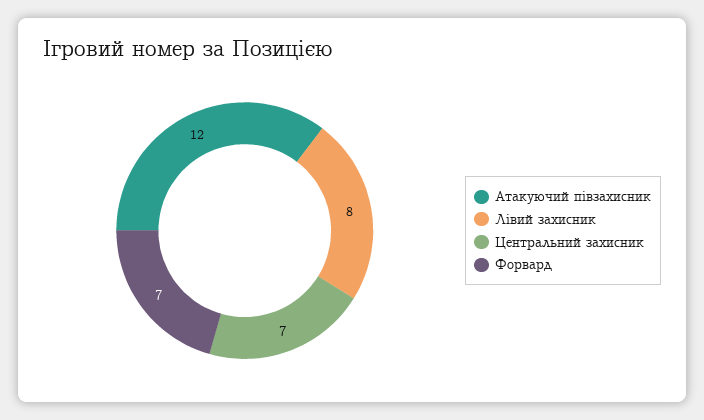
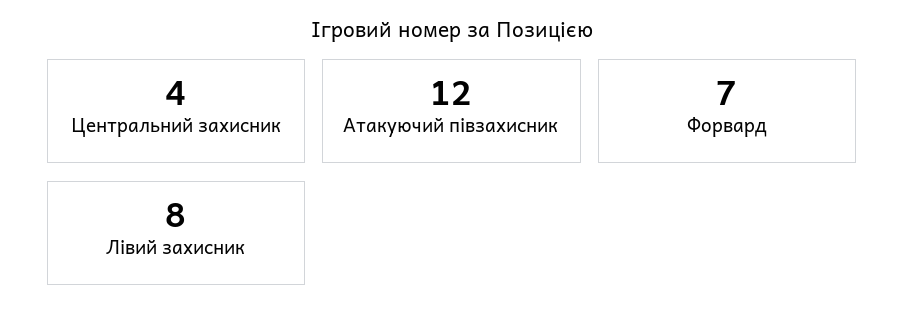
  {
    "Атакуючий півзахисник": 12,
    "Лівий захисник": 8,
-   "Центральний захисник": 7,
+   "Центральний захисник": 4,
    "Форвард": 7
  }

